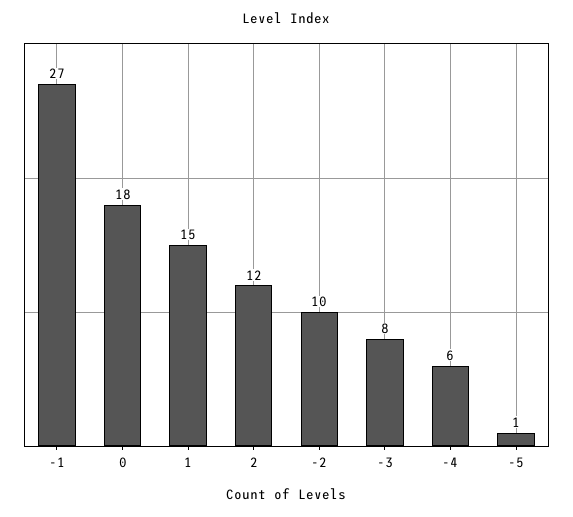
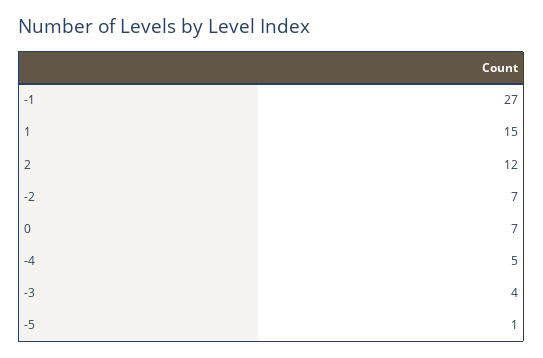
  {
    "-1": 27,
-   "0": 18,
+   "0": 7,
    "1": 15,
    "2": 12,
-   "-2": 10,
+   "-2": 7,
-   "-3": 8,
+   "-3": 4,
-   "-4": 6,
+   "-4": 5,
    "-5": 1
  }

